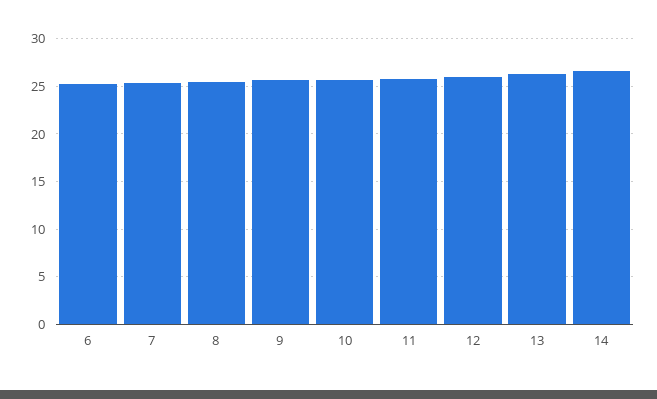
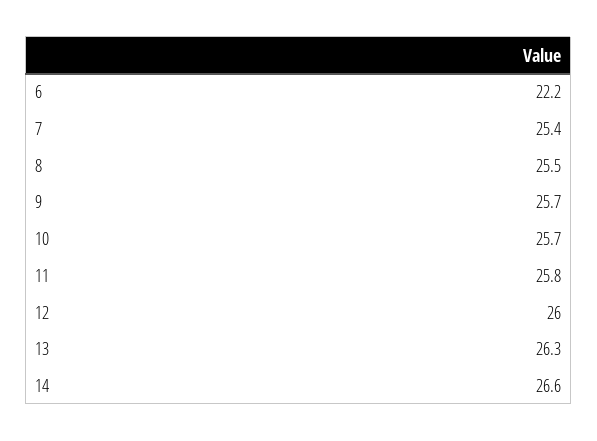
  {
-   "6": 25,
+   "6": 22.2,
    "7": 25.4,
    "8": 25.5,
    "9": 25.7,
    "10": 25.7,
    "11": 25.8,
    "12": 26,
    "13": 26.3,
    "14": 26.6
  }

